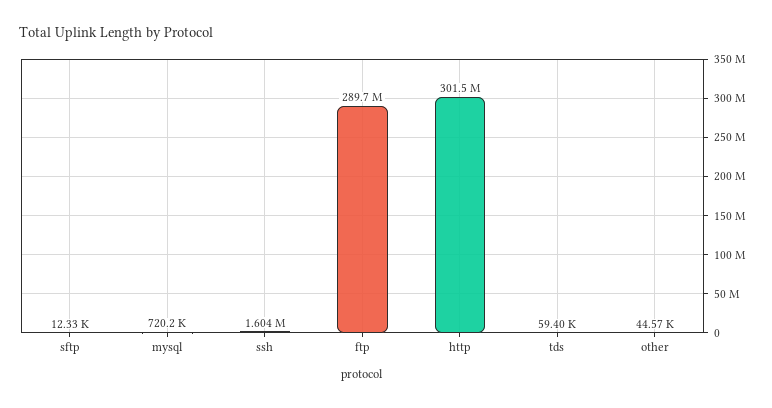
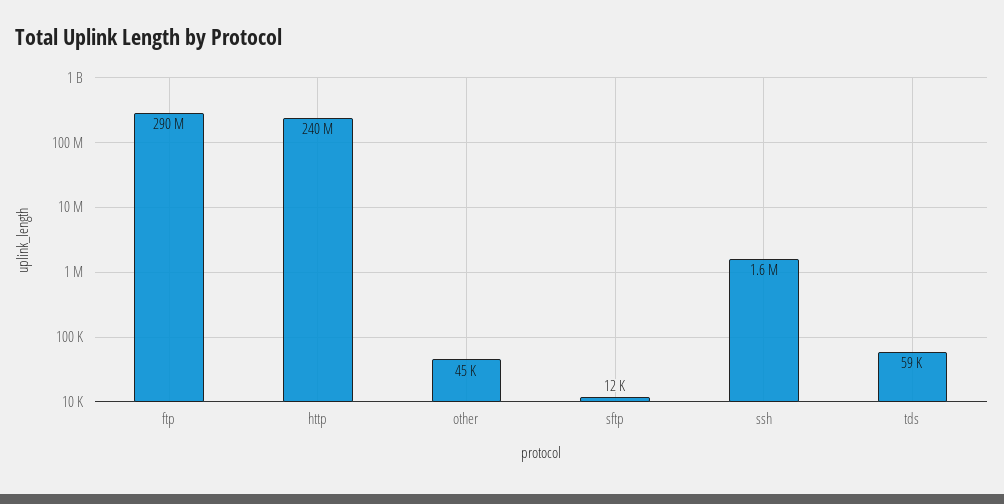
  {
    "sftp": 12330,
-   "mysql": 720200,
    "ssh": 1604000,
    "ftp": 289700000,
-   "http": 301500000,
+   "http": 240000000,
    "tds": 59400,
    "other": 44570
  }

